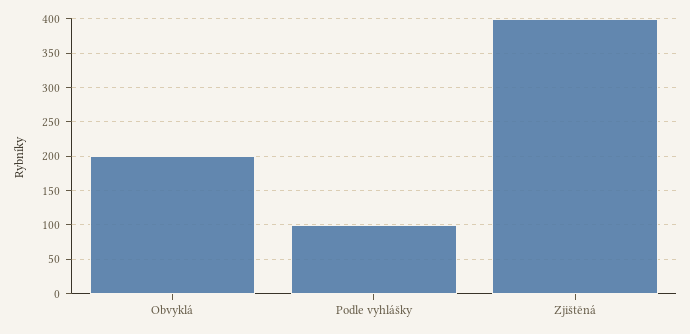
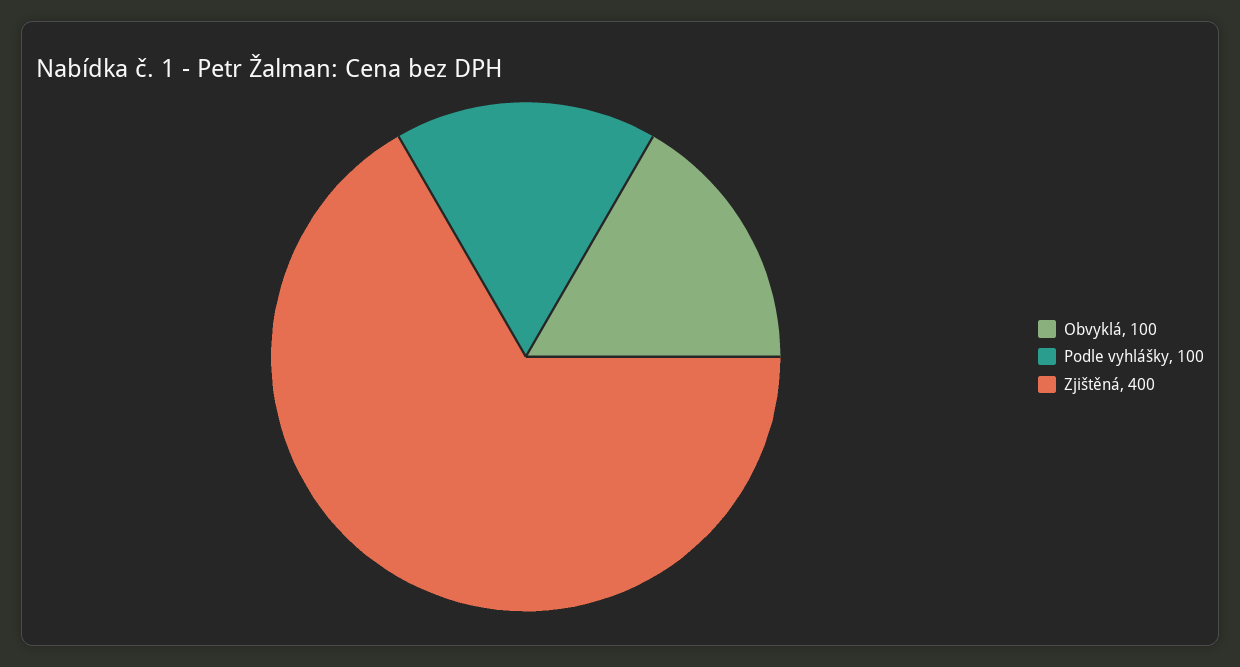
  {
-   "Obvyklá": 200,
+   "Obvyklá": 100,
    "Podle vyhlášky": 100,
    "Zjištěná": 400
  }

